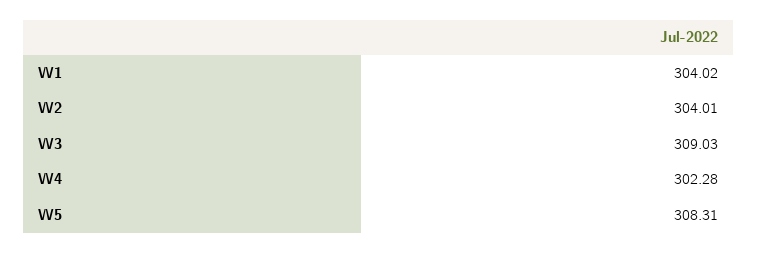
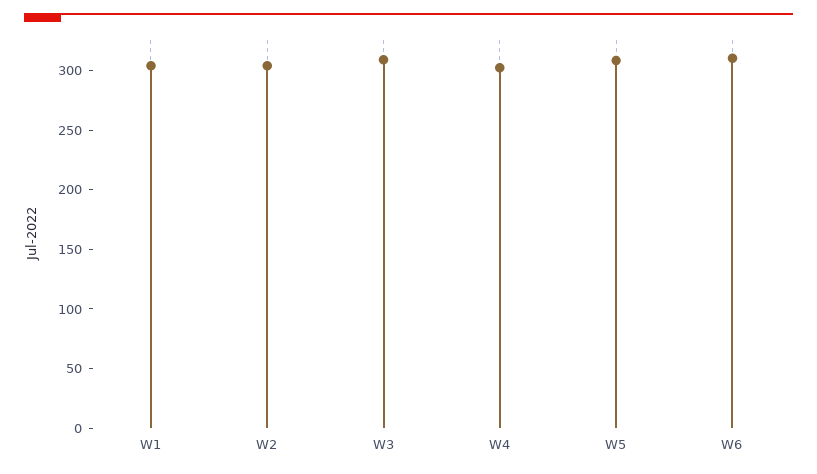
  {
    "W1": 304.02,
    "W2": 304.01,
    "W3": 309.03,
    "W4": 302.28,
-   "W5": 308.31
+   "W5": 308.31,
+   "W6": 310
  }

